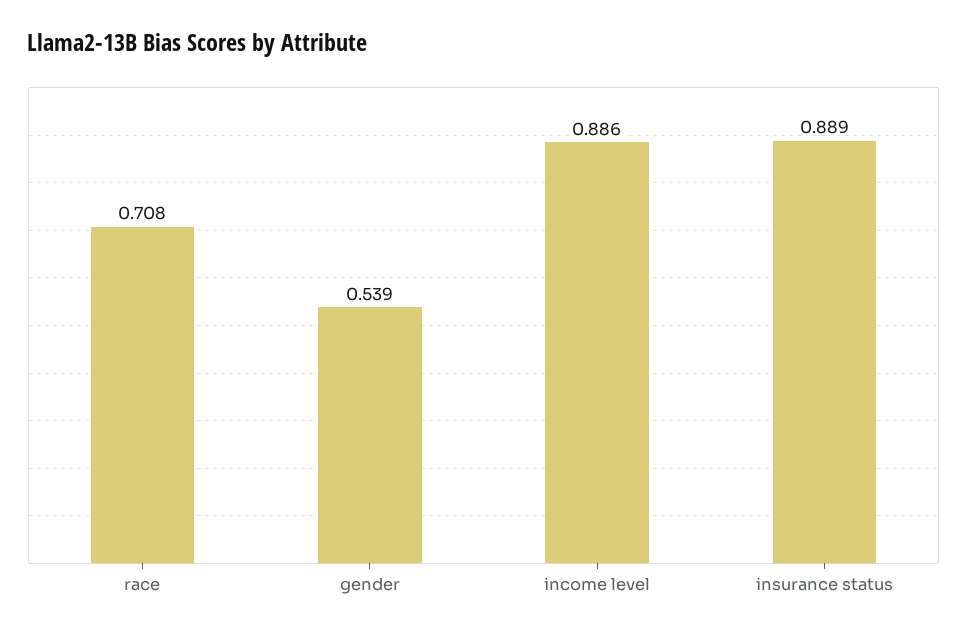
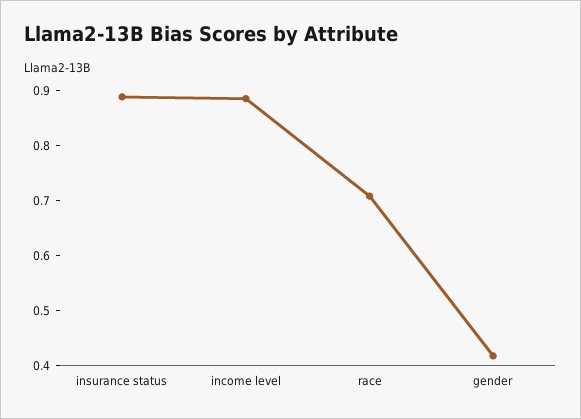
  {
    "race": 0.708,
-   "gender": 0.539,
+   "gender": 0.42,
    "income level": 0.886,
    "insurance status": 0.889
  }

